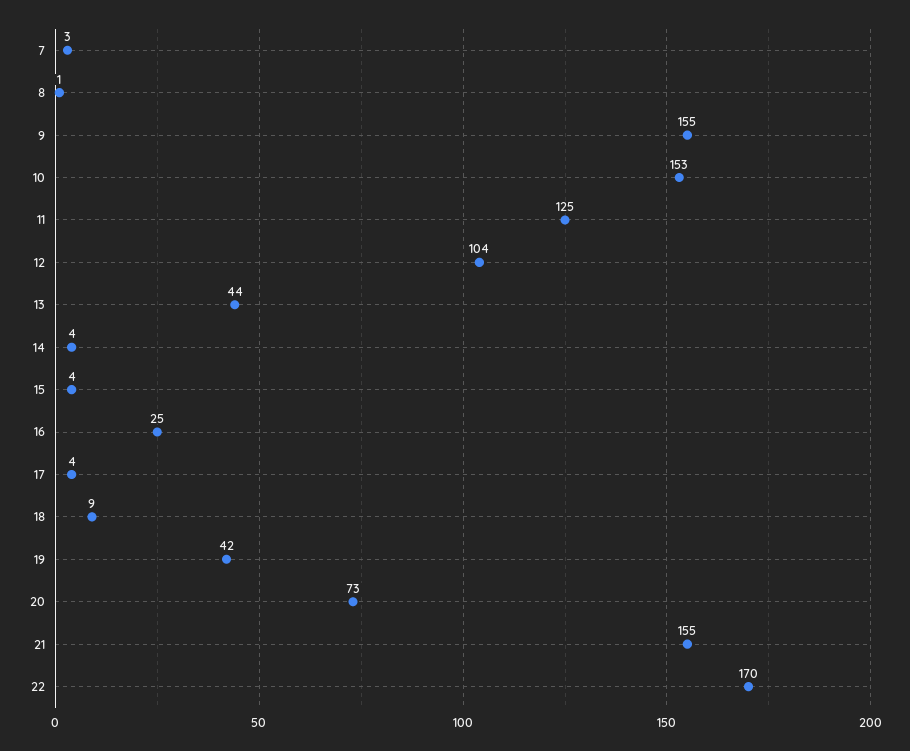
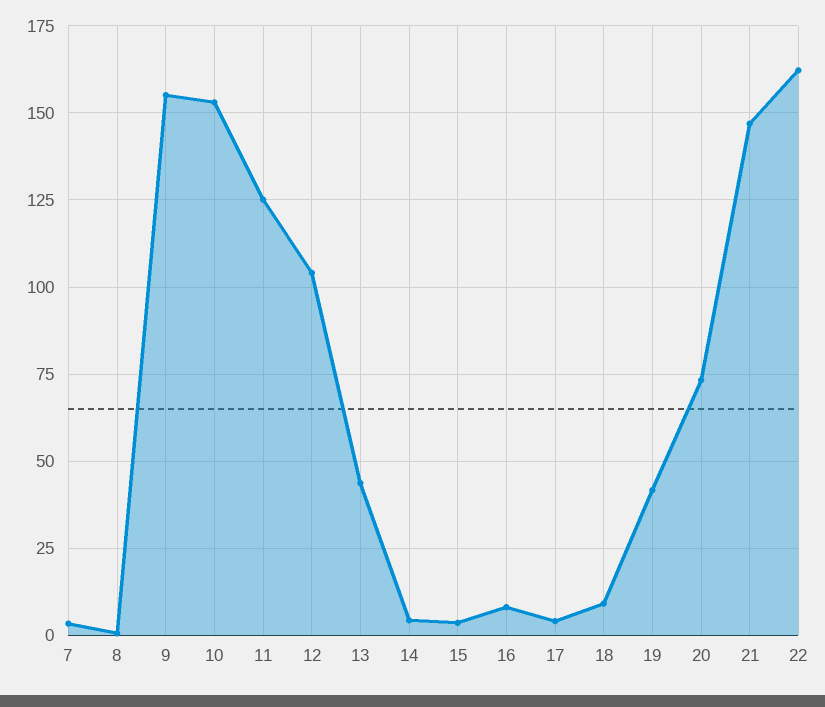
  {
    "7": 3,
    "8": 1,
    "9": 155,
    "10": 153,
    "11": 125,
    "12": 104,
    "13": 44,
    "14": 4,
    "15": 4,
-   "16": 25,
+   "16": 7.5,
    "17": 4,
    "18": 9,
    "19": 42,
    "20": 73,
-   "21": 155,
+   "21": 147.5,
-   "22": 170
+   "22": 162.5
  }

